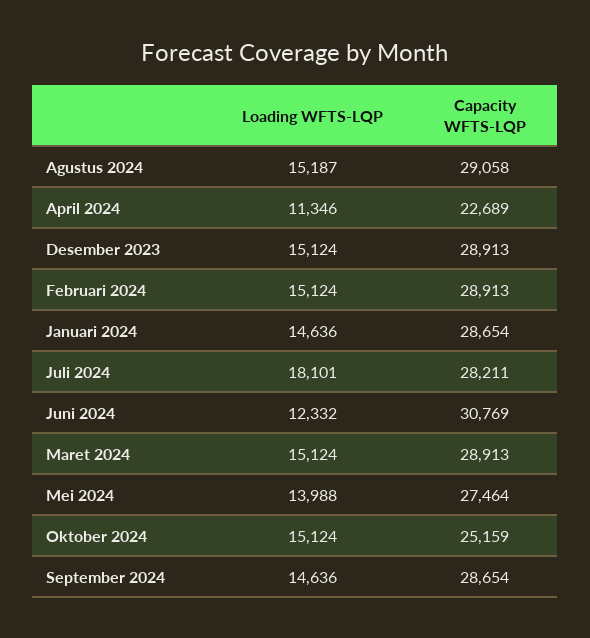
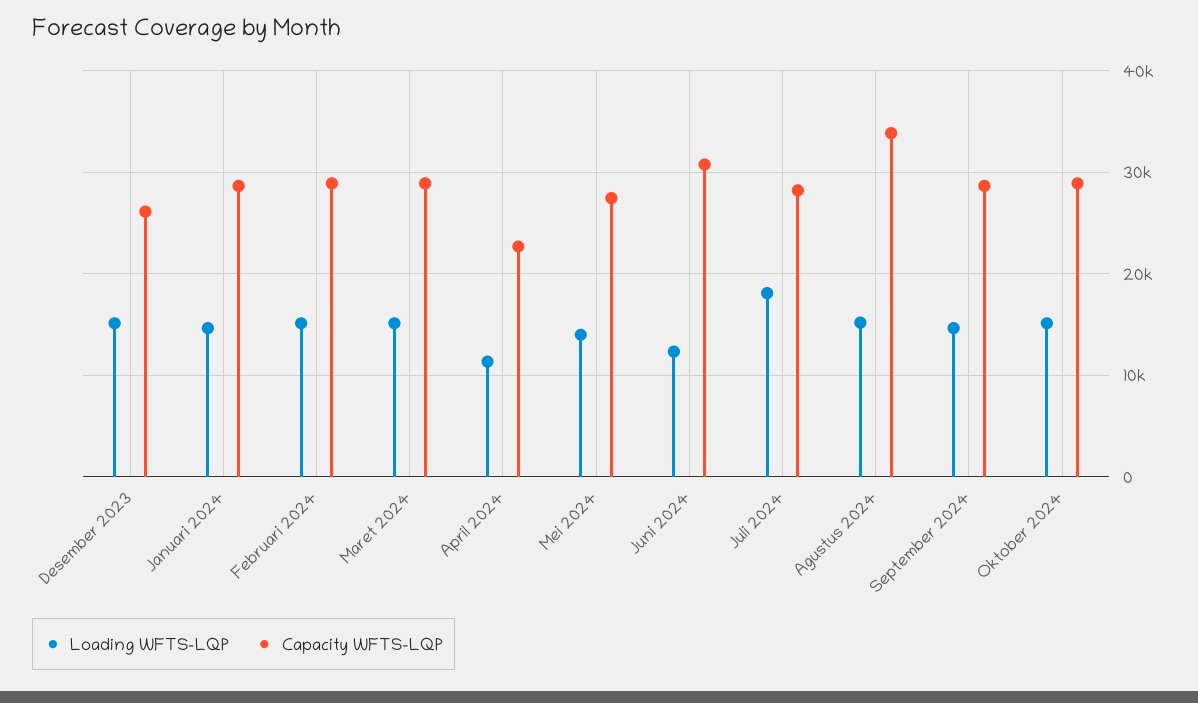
  {
    "Loading WFTS-LQP": {
      "Agustus 2024": 15187,
      "April 2024": 11346,
      "Desember 2023": 15124,
      "Februari 2024": 15124,
      "Januari 2024": 14636,
      "Juli 2024": 18101,
      "Juni 2024": 12332,
      "Maret 2024": 15124,
      "Mei 2024": 13988,
      "Oktober 2024": 15124,
      "September 2024": 14636
    },
    "Capacity WFTS-LQP": {
-     "Agustus 2024": 29058,
+     "Agustus 2024": 34000,
      "April 2024": 22689,
-     "Desember 2023": 28913,
+     "Desember 2023": 26000,
      "Februari 2024": 28913,
      "Januari 2024": 28654,
      "Juli 2024": 28211,
      "Juni 2024": 30769,
      "Maret 2024": 28913,
      "Mei 2024": 27464,
-     "Oktober 2024": 25159,
+     "Oktober 2024": 29000,
      "September 2024": 28654
    }
  }

